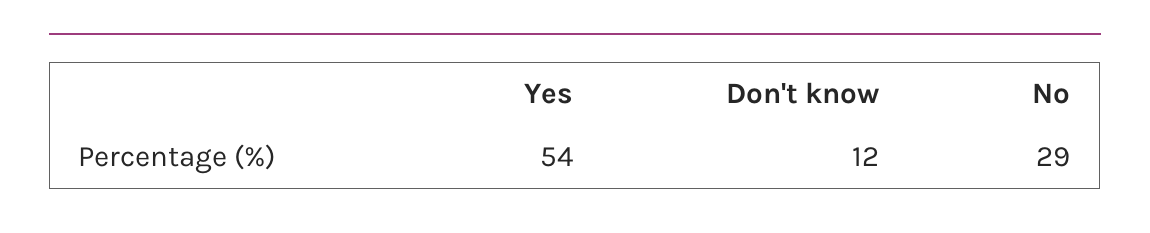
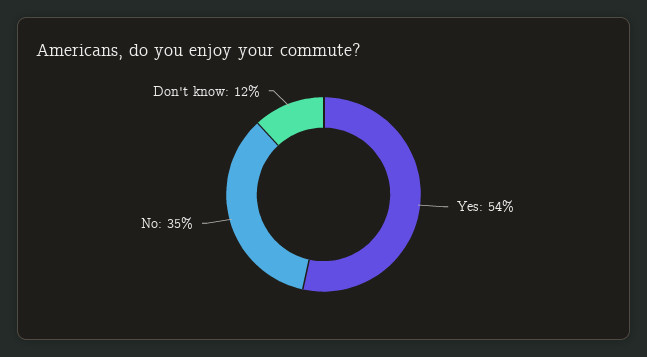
  {
    "Yes": 54,
    "Don't know": 12,
-   "No": 29
+   "No": 35
  }

